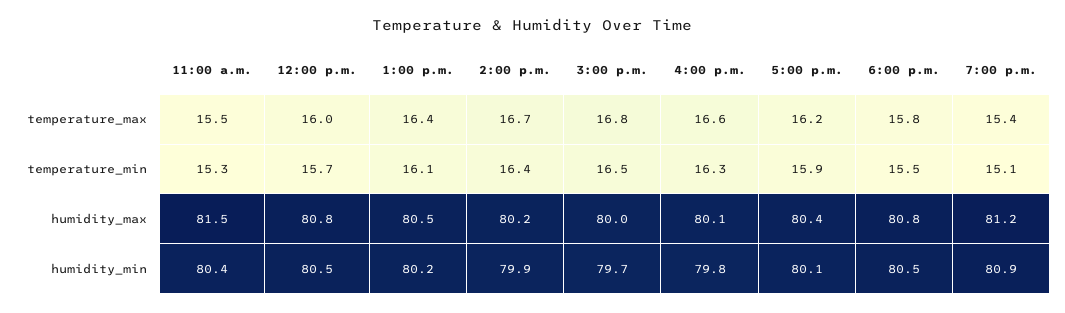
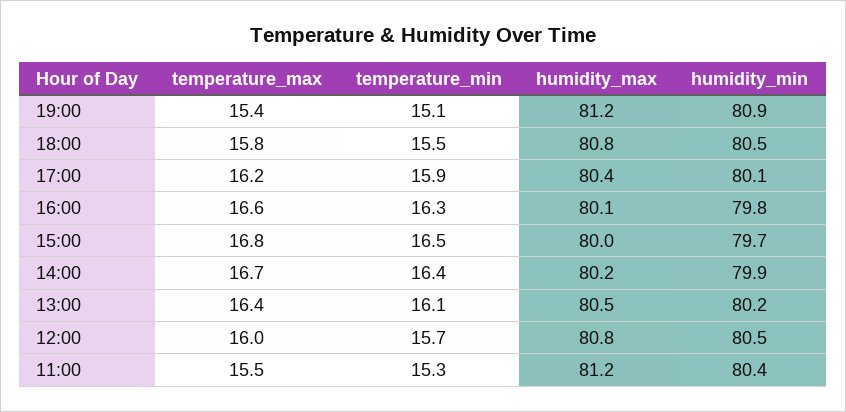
  {
    "11:00 a.m.": {
      "temperature_max": 15.5,
      "temperature_min": 15.3,
-     "humidity_max": 81.5,
+     "humidity_max": 81.2,
      "humidity_min": 80.4
    },
    "12:00 p.m.": {
      "temperature_max": 16,
      "temperature_min": 15.7,
      "humidity_max": 80.8,
      "humidity_min": 80.5
    },
    "1:00 p.m.": {
      "temperature_max": 16.4,
      "temperature_min": 16.1,
      "humidity_max": 80.5,
      "humidity_min": 80.2
    },
    "2:00 p.m.": {
      "temperature_max": 16.7,
      "temperature_min": 16.4,
      "humidity_max": 80.2,
      "humidity_min": 79.9
    },
    "3:00 p.m.": {
      "temperature_max": 16.8,
      "temperature_min": 16.5,
      "humidity_max": 80,
      "humidity_min": 79.7
    },
    "4:00 p.m.": {
      "temperature_max": 16.6,
      "temperature_min": 16.3,
      "humidity_max": 80.1,
      "humidity_min": 79.8
    },
    "5:00 p.m.": {
      "temperature_max": 16.2,
      "temperature_min": 15.9,
      "humidity_max": 80.4,
      "humidity_min": 80.1
    },
    "6:00 p.m.": {
      "temperature_max": 15.8,
      "temperature_min": 15.5,
      "humidity_max": 80.8,
      "humidity_min": 80.5
    },
    "7:00 p.m.": {
      "temperature_max": 15.4,
      "temperature_min": 15.1,
      "humidity_max": 81.2,
      "humidity_min": 80.9
    }
  }

